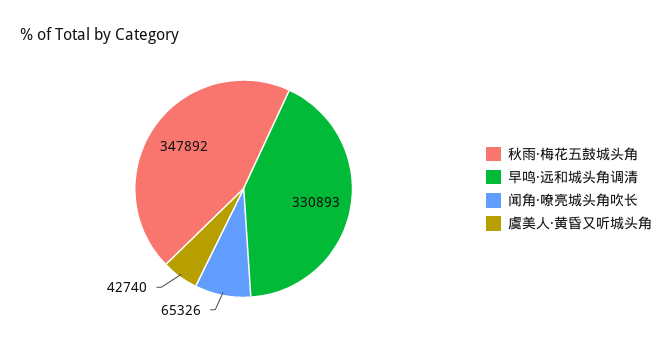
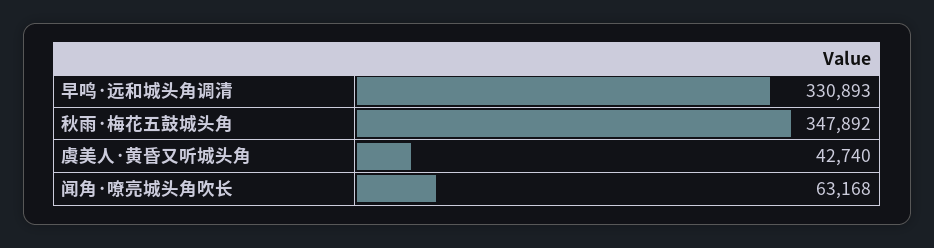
  {
    "秋雨·梅花五鼓城头角": 347892,
    "早鸣·远和城头角调清": 330893,
-   "闻角·嘹亮城头角吹长": 65326,
+   "闻角·嘹亮城头角吹长": 63168,
    "虞美人·黄昏又听城头角": 42740
  }

